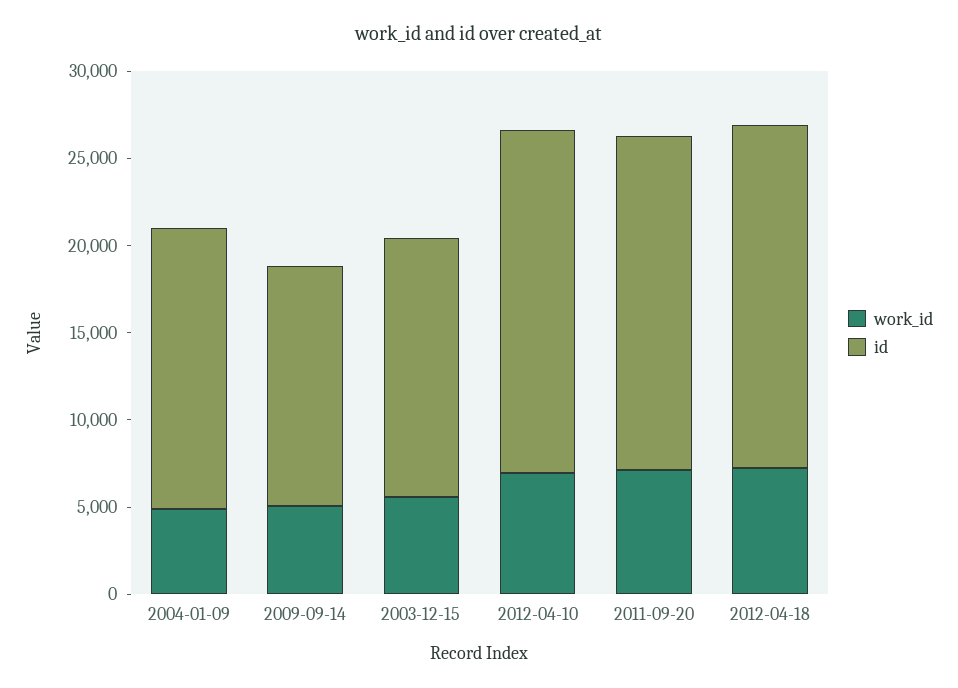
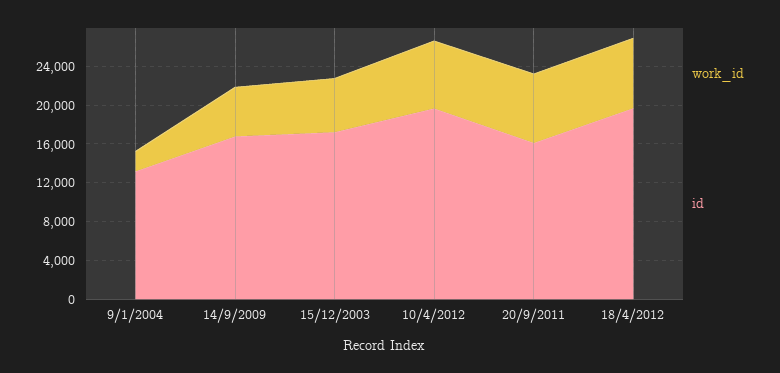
  {
    "work_id": {
-     "2004-01-09": 5000,
+     "2004-01-09": 2000,
      "2009-09-14": 5000,
      "2003-12-15": 6000,
      "2012-04-10": 7000,
      "2011-09-20": 7000,
      "2012-04-18": 7000
    },
    "id": {
-     "2004-01-09": 16000,
+     "2004-01-09": 13000,
-     "2009-09-14": 14000,
+     "2009-09-14": 17000,
-     "2003-12-15": 15000,
+     "2003-12-15": 17000,
      "2012-04-10": 20000,
-     "2011-09-20": 19000,
+     "2011-09-20": 16000,
      "2012-04-18": 20000
    }
  }

